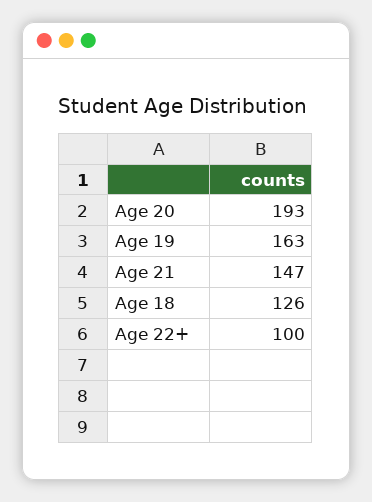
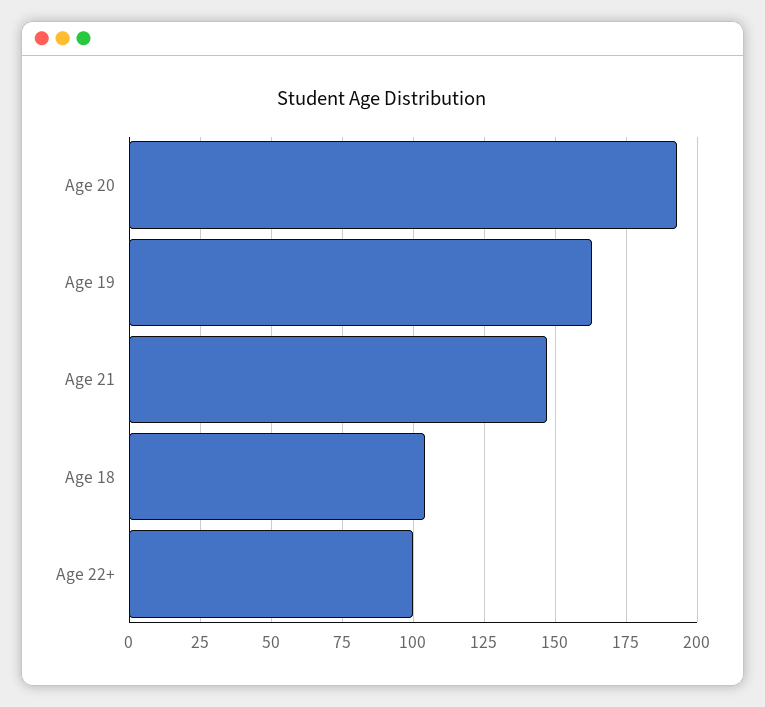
  {
    "Age 20": 193,
    "Age 19": 163,
    "Age 21": 147,
-   "Age 18": 126,
+   "Age 18": 105,
    "Age 22+": 100
  }

